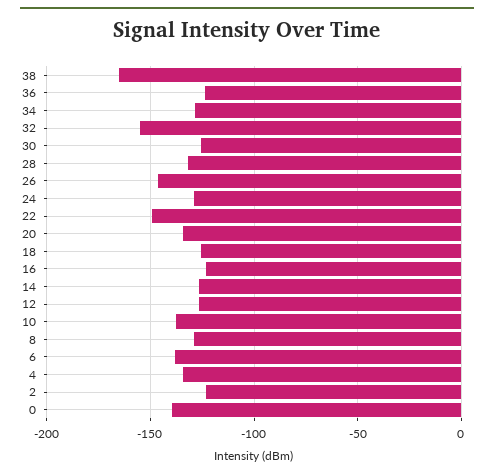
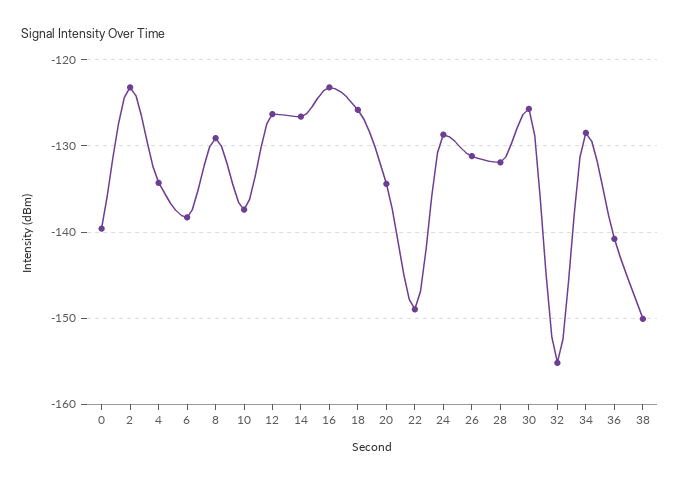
  {
-   "38": -165,
+   "38": -150,
-   "36": -125,
+   "36": -141,
    "34": -129,
    "32": -155,
    "30": -126,
    "28": -132,
-   "26": -145,
+   "26": -131,
    "24": -129,
    "22": -149,
    "20": -134,
    "18": -126,
    "16": -123,
    "14": -127,
    "12": -126,
    "10": -137,
    "8": -129,
    "6": -138,
    "4": -134,
    "2": -123,
    "0": -140
  }

